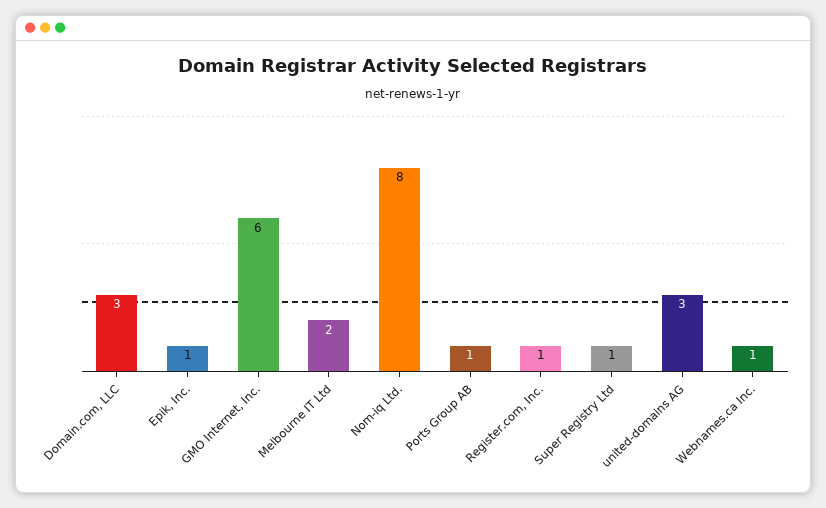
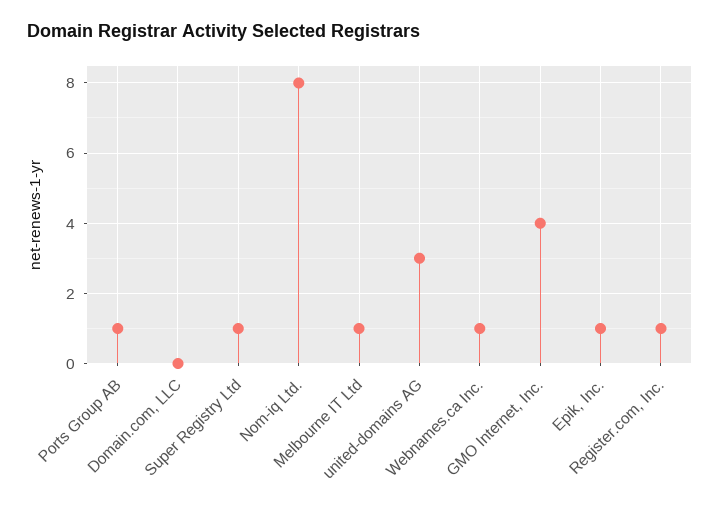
  {
-   "Domain.com, LLC": 3,
+   "Domain.com, LLC": 0,
    "Epik, Inc.": 1,
-   "GMO Internet, Inc.": 6,
+   "GMO Internet, Inc.": 4,
-   "Melbourne IT Ltd": 2,
+   "Melbourne IT Ltd": 1,
    "Nom-iq Ltd.": 8,
    "Ports Group AB": 1,
    "Register.com, Inc.": 1,
    "Super Registry Ltd": 1,
    "united-domains AG": 3,
    "Webnames.ca Inc.": 1
  }

